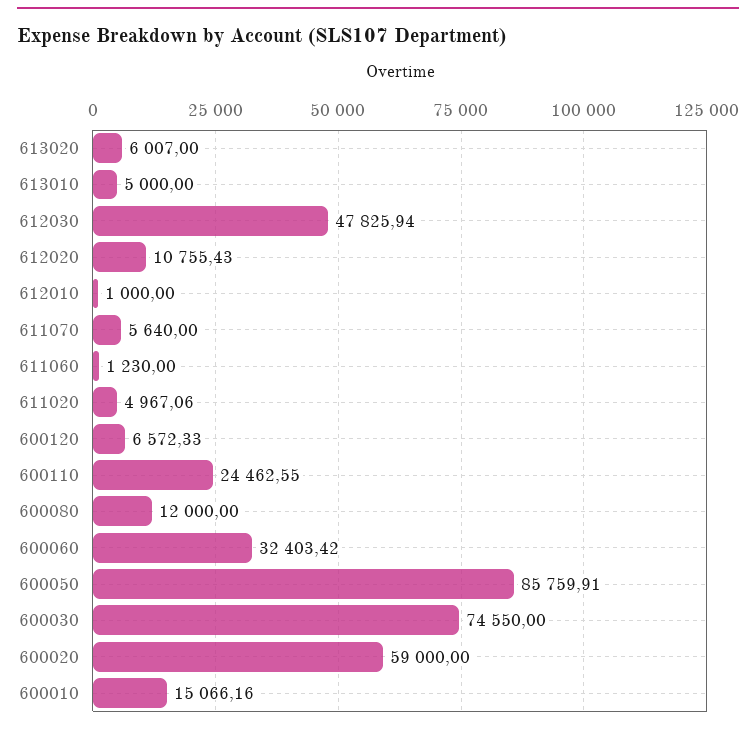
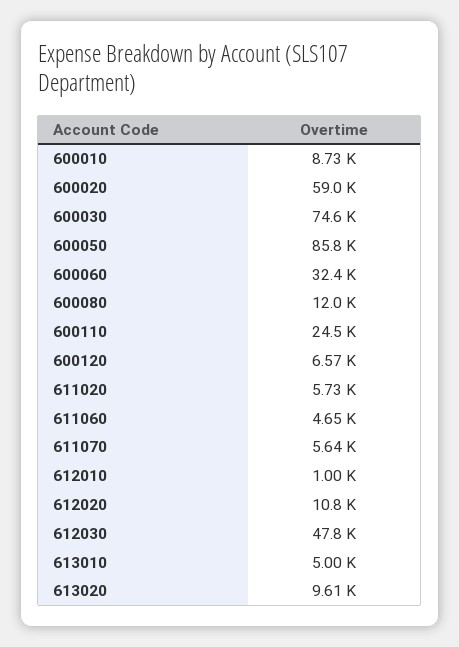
  {
-   "613020": 6007,
+   "613020": 9610,
    "613010": 5000,
    "612030": 47825.94,
    "612020": 10755.43,
    "612010": 1000,
    "611070": 5640,
-   "611060": 1230,
+   "611060": 4650,
-   "611020": 4967.06,
+   "611020": 5730,
    "600120": 6572.33,
    "600110": 24462.55,
    "600080": 12000,
    "600060": 32403.42,
    "600050": 85759.91,
    "600030": 74550,
    "600020": 59000,
-   "600010": 15066.16
+   "600010": 8730
  }

